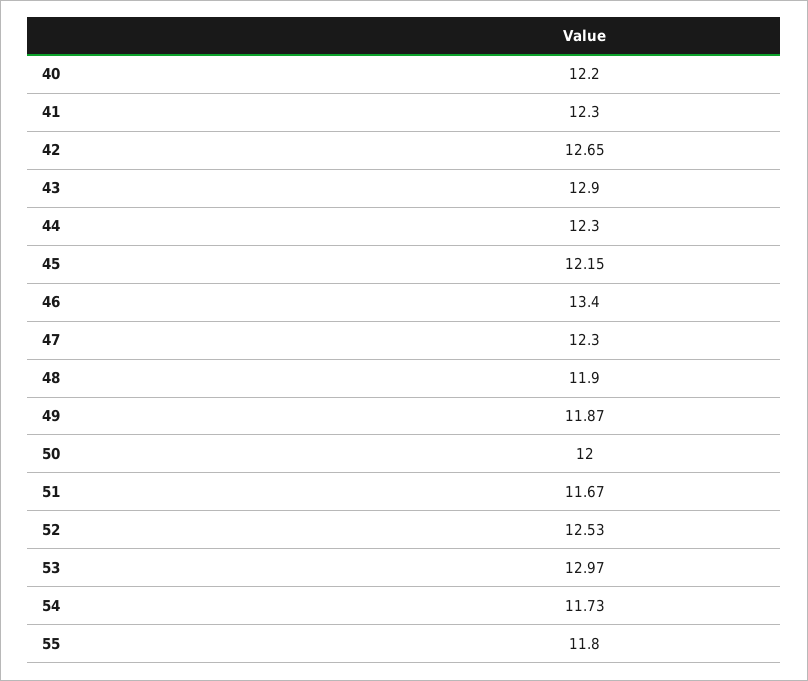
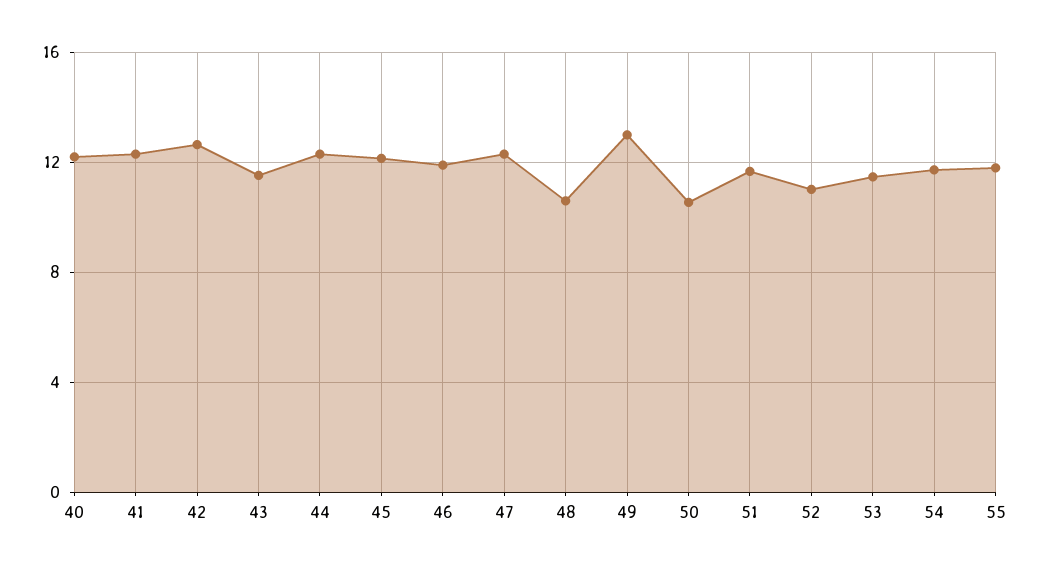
  {
    "40": 12.2,
    "41": 12.3,
    "42": 12.65,
-   "43": 12.9,
+   "43": 11.5,
    "44": 12.3,
    "45": 12.15,
-   "46": 13.4,
+   "46": 12,
    "47": 12.3,
-   "48": 11.9,
+   "48": 10.5,
-   "49": 11.87,
+   "49": 13,
-   "50": 12,
+   "50": 10.5,
    "51": 11.67,
-   "52": 12.53,
+   "52": 11,
-   "53": 12.97,
+   "53": 11.5,
    "54": 11.73,
    "55": 11.8
  }

